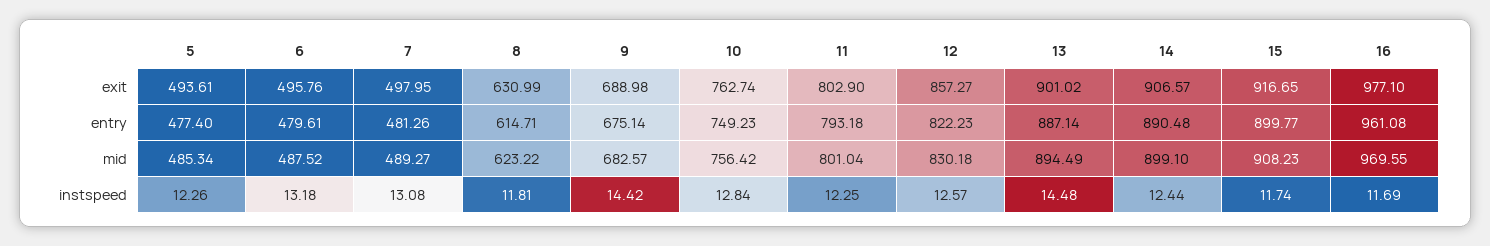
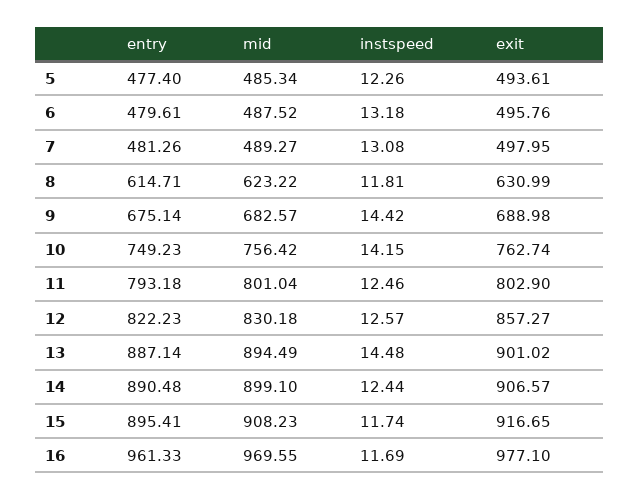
  {
    "5": {
      "exit": 493.61,
      "entry": 477.4,
      "mid": 485.34,
      "instspeed": 12.26
    },
    "6": {
      "exit": 495.76,
      "entry": 479.61,
      "mid": 487.52,
      "instspeed": 13.18
    },
    "7": {
      "exit": 497.95,
      "entry": 481.26,
      "mid": 489.27,
      "instspeed": 13.08
    },
    "8": {
      "exit": 630.99,
      "entry": 614.71,
      "mid": 623.22,
      "instspeed": 11.81
    },
    "9": {
      "exit": 688.98,
      "entry": 675.14,
      "mid": 682.57,
      "instspeed": 14.42
    },
    "10": {
      "exit": 762.74,
      "entry": 749.23,
      "mid": 756.42,
-     "instspeed": 12.84
+     "instspeed": 14.15
    },
    "11": {
      "exit": 802.9,
      "entry": 793.18,
      "mid": 801.04,
-     "instspeed": 12.25
+     "instspeed": 12.46
    },
    "12": {
      "exit": 857.27,
      "entry": 822.23,
      "mid": 830.18,
      "instspeed": 12.57
    },
    "13": {
      "exit": 901.02,
      "entry": 887.14,
      "mid": 894.49,
      "instspeed": 14.48
    },
    "14": {
      "exit": 906.57,
      "entry": 890.48,
      "mid": 899.1,
      "instspeed": 12.44
    },
    "15": {
      "exit": 916.65,
-     "entry": 899.77,
+     "entry": 895.41,
      "mid": 908.23,
      "instspeed": 11.74
    },
    "16": {
      "exit": 977.1,
-     "entry": 961.08,
+     "entry": 961.33,
      "mid": 969.55,
      "instspeed": 11.69
    }
  }

